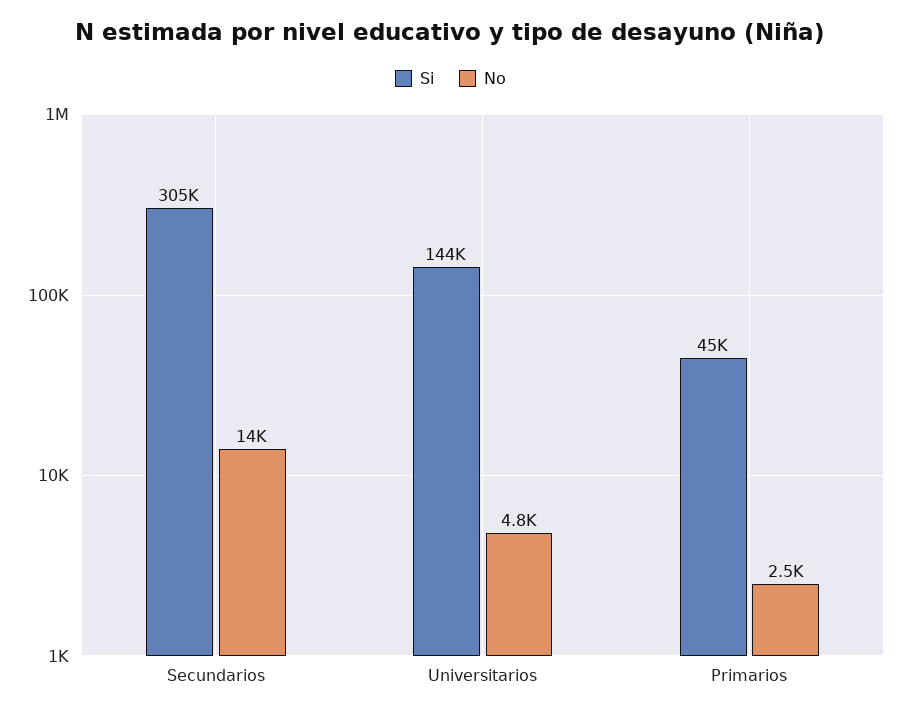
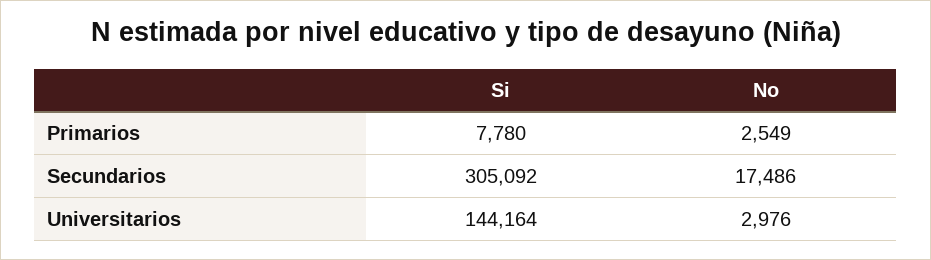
  {
    "Si": {
      "Secundarios": 305092,
      "Universitarios": 144164,
-     "Primarios": 45000
+     "Primarios": 7780
    },
    "No": {
-     "Secundarios": 14000,
+     "Secundarios": 17486,
-     "Universitarios": 4800,
+     "Universitarios": 2976,
      "Primarios": 2549
    }
  }

